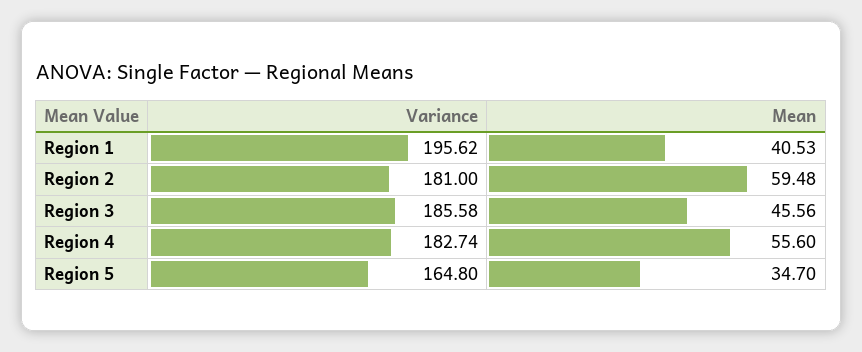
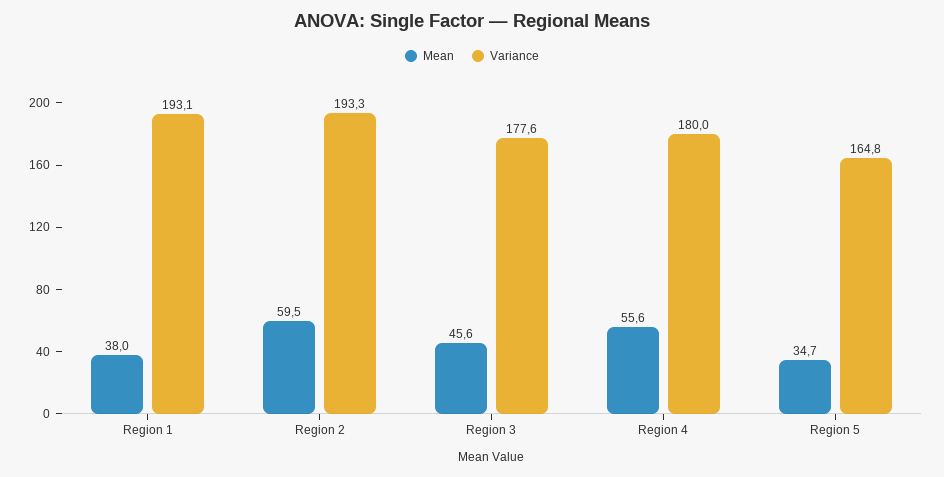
  {
    "Variance": {
-     "Region 1": 195.62,
+     "Region 1": 193.1,
-     "Region 2": 181,
+     "Region 2": 193.3,
-     "Region 3": 185.58,
+     "Region 3": 177.6,
-     "Region 4": 182.74,
+     "Region 4": 180,
      "Region 5": 164.8
    },
    "Mean": {
-     "Region 1": 40.53,
+     "Region 1": 38,
      "Region 2": 59.48,
      "Region 3": 45.56,
      "Region 4": 55.6,
      "Region 5": 34.7
    }
  }

